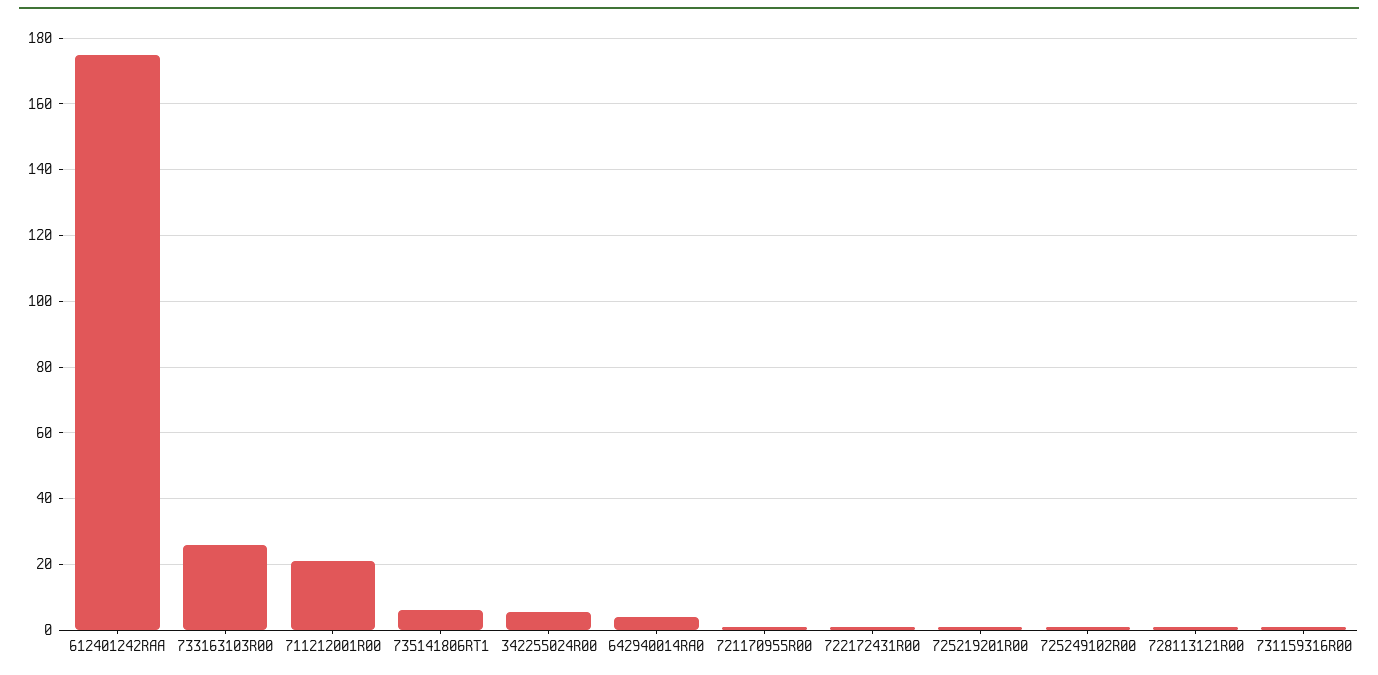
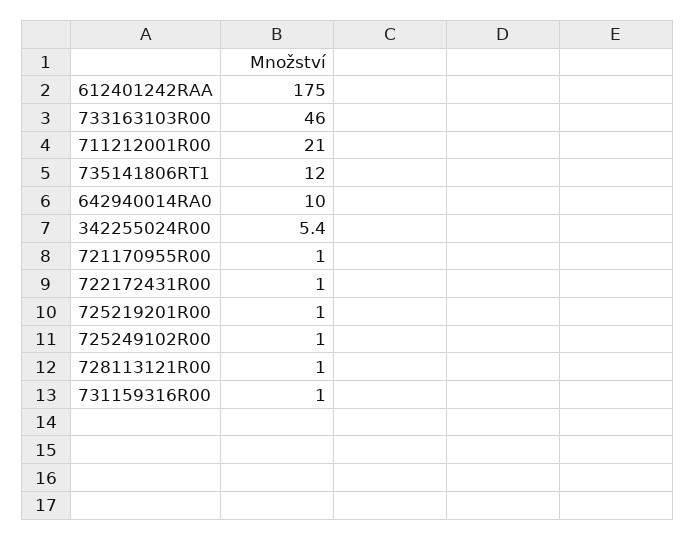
  {
    "612401242RAA": 175,
-   "733163103R00": 26,
+   "733163103R00": 46,
    "711212001R00": 21,
-   "735141806RT1": 6,
+   "735141806RT1": 12,
    "342255024R00": 5.4,
-   "642940014RA0": 4,
+   "642940014RA0": 10,
    "721170955R00": 1,
    "722172431R00": 1,
    "725219201R00": 1,
    "725249102R00": 1,
    "728113121R00": 1,
    "731159316R00": 1
  }

